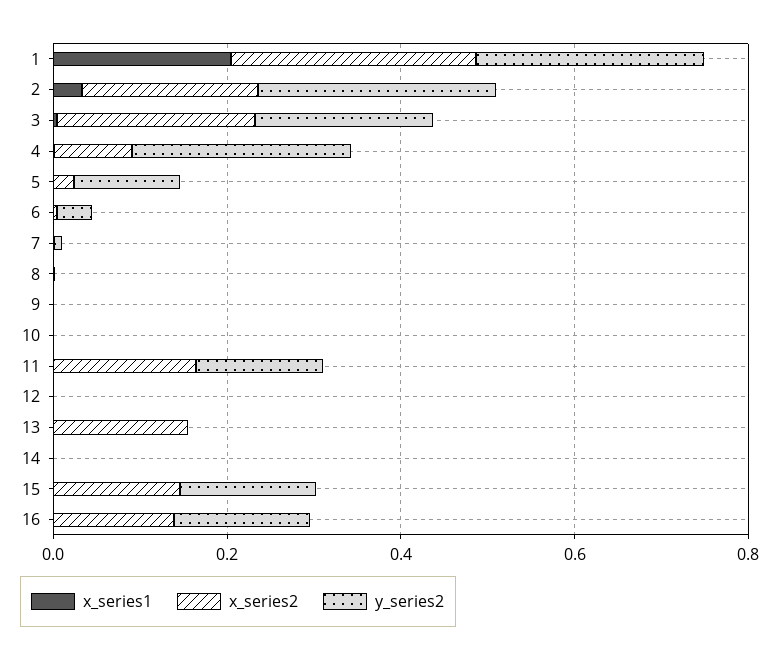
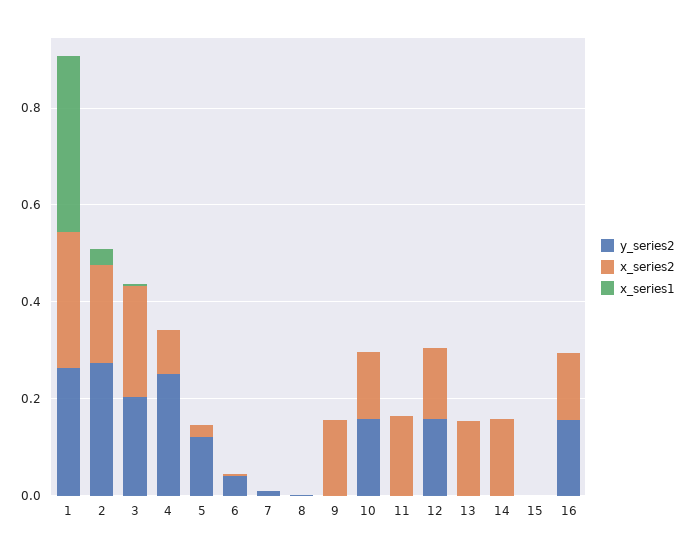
  {
    "x_series1": {
-     "1": 0.2,
+     "1": 0.35,
      "2": 0.05,
      "3": 0,
      "4": 0,
      "5": 0,
      "6": 0,
      "7": 0,
      "8": 0,
      "9": 0,
      "10": 0,
      "11": 0,
      "12": 0,
      "13": 0,
      "14": 0,
      "15": 0,
      "16": 0
    },
    "x_series2": {
      "1": 0.3,
      "2": 0.2,
      "3": 0.25,
      "4": 0.1,
      "5": 0,
      "6": 0,
      "7": 0,
      "8": 0,
-     "9": 0,
+     "9": 0.15,
-     "10": 0,
+     "10": 0.15,
      "11": 0.15,
-     "12": 0,
+     "12": 0.15,
      "13": 0.15,
-     "14": 0,
+     "14": 0.15,
-     "15": 0.15,
+     "15": 0,
      "16": 0.15
    },
    "y_series2": {
      "1": 0.25,
      "2": 0.25,
      "3": 0.2,
      "4": 0.25,
      "5": 0.1,
      "6": 0.05,
      "7": 0,
      "8": 0,
      "9": 0,
-     "10": 0,
+     "10": 0.15,
-     "11": 0.15,
+     "11": 0,
-     "12": 0,
+     "12": 0.15,
      "13": 0,
      "14": 0,
-     "15": 0.15,
+     "15": 0,
      "16": 0.15
    }
  }

